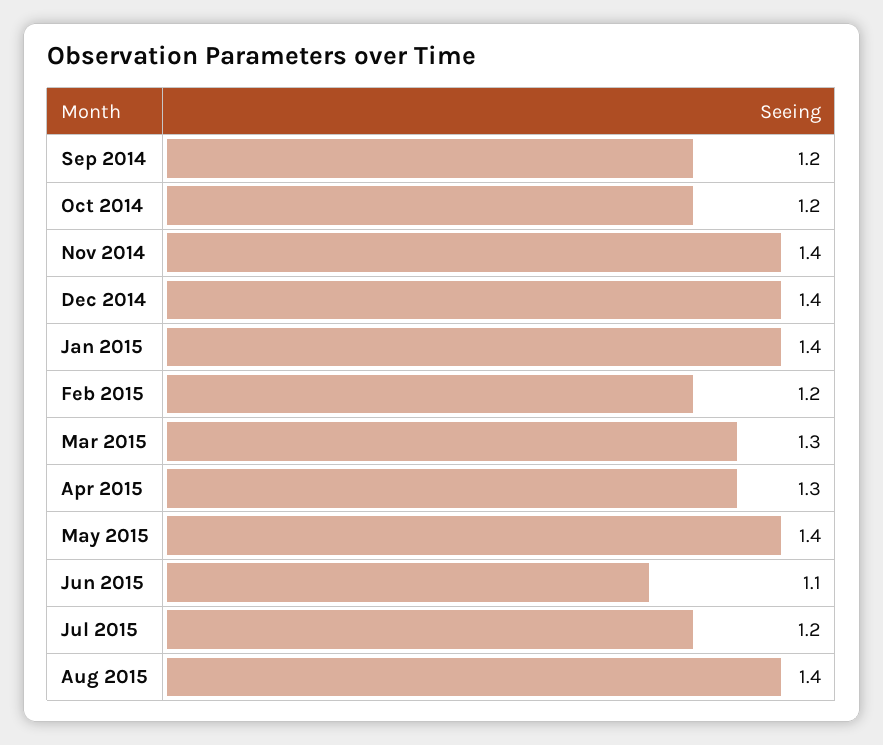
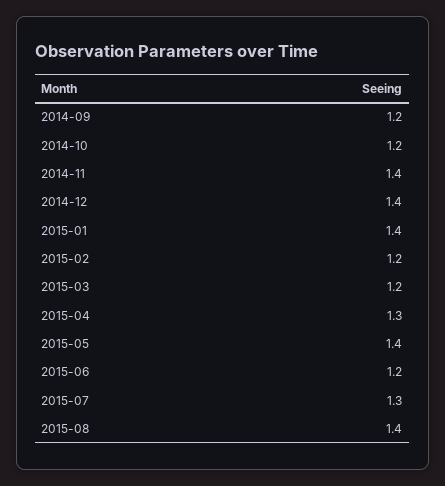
  {
    "Sep 2014": 1.2,
    "Oct 2014": 1.2,
    "Nov 2014": 1.4,
    "Dec 2014": 1.4,
    "Jan 2015": 1.4,
    "Feb 2015": 1.2,
-   "Mar 2015": 1.3,
+   "Mar 2015": 1.2,
    "Apr 2015": 1.3,
    "May 2015": 1.4,
-   "Jun 2015": 1.1,
+   "Jun 2015": 1.2,
-   "Jul 2015": 1.2,
+   "Jul 2015": 1.3,
    "Aug 2015": 1.4
  }

